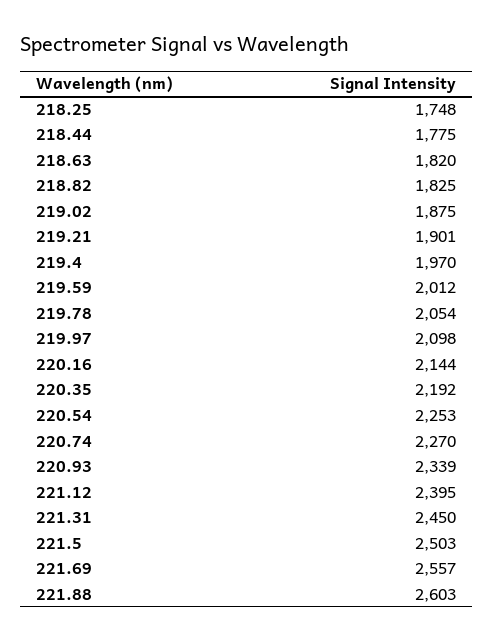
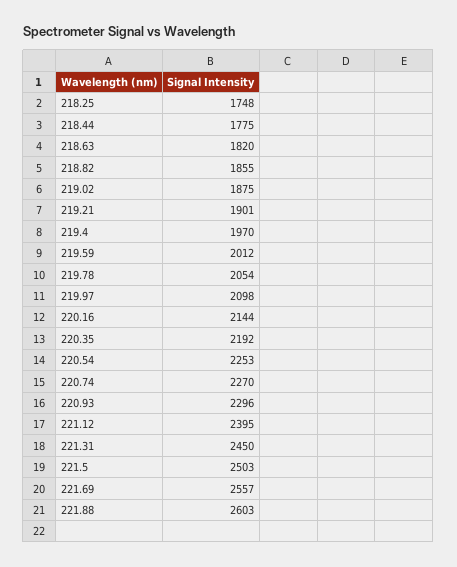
  {
    "218.25": 1748,
    "218.44": 1775,
    "218.63": 1820,
-   "218.82": 1825,
+   "218.82": 1855,
    "219.02": 1875,
    "219.21": 1901,
    "219.4": 1970,
    "219.59": 2012,
    "219.78": 2054,
    "219.97": 2098,
    "220.16": 2144,
    "220.35": 2192,
    "220.54": 2253,
    "220.74": 2270,
-   "220.93": 2339,
+   "220.93": 2296,
    "221.12": 2395,
    "221.31": 2450,
    "221.5": 2503,
    "221.69": 2557,
    "221.88": 2603
  }

